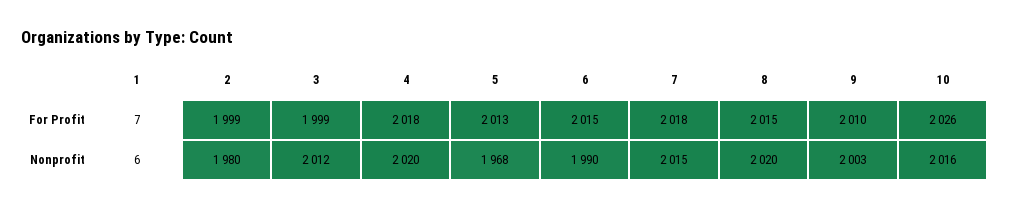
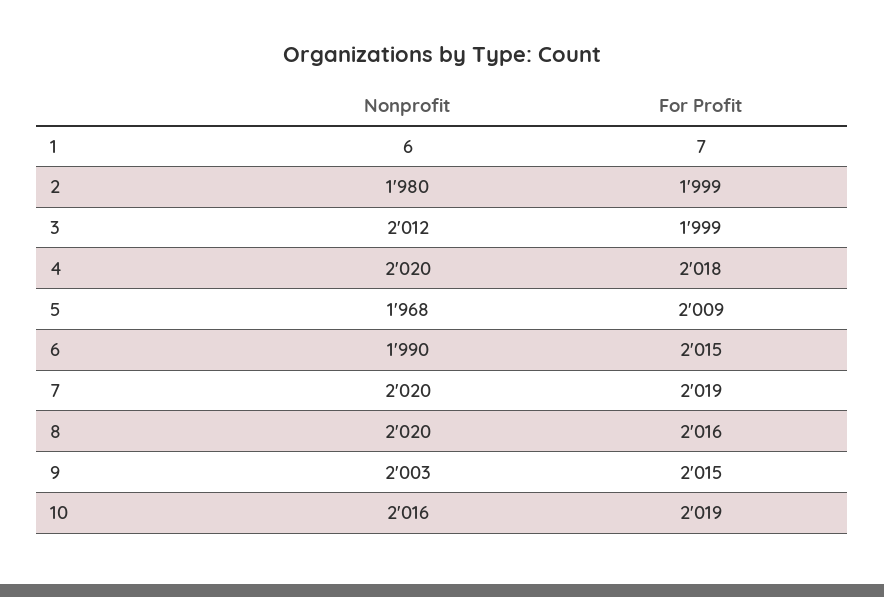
  {
    "1": {
      "For Profit": 7,
      "Nonprofit": 6
    },
    "2": {
      "For Profit": 1999,
      "Nonprofit": 1980
    },
    "3": {
      "For Profit": 1999,
      "Nonprofit": 2012
    },
    "4": {
      "For Profit": 2018,
      "Nonprofit": 2020
    },
    "5": {
-     "For Profit": 2013,
+     "For Profit": 2009,
      "Nonprofit": 1968
    },
    "6": {
      "For Profit": 2015,
      "Nonprofit": 1990
    },
    "7": {
-     "For Profit": 2018,
+     "For Profit": 2019,
-     "Nonprofit": 2015
+     "Nonprofit": 2020
    },
    "8": {
-     "For Profit": 2015,
+     "For Profit": 2016,
      "Nonprofit": 2020
    },
    "9": {
-     "For Profit": 2010,
+     "For Profit": 2015,
      "Nonprofit": 2003
    },
    "10": {
-     "For Profit": 2026,
+     "For Profit": 2019,
      "Nonprofit": 2016
    }
  }

